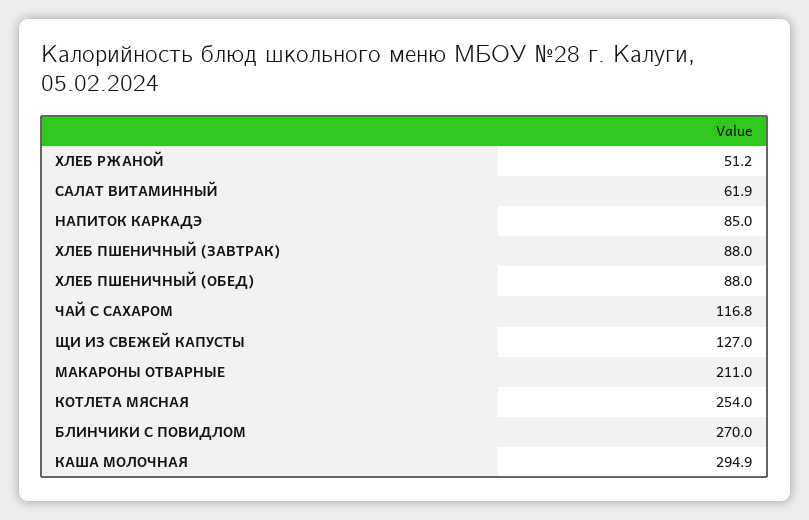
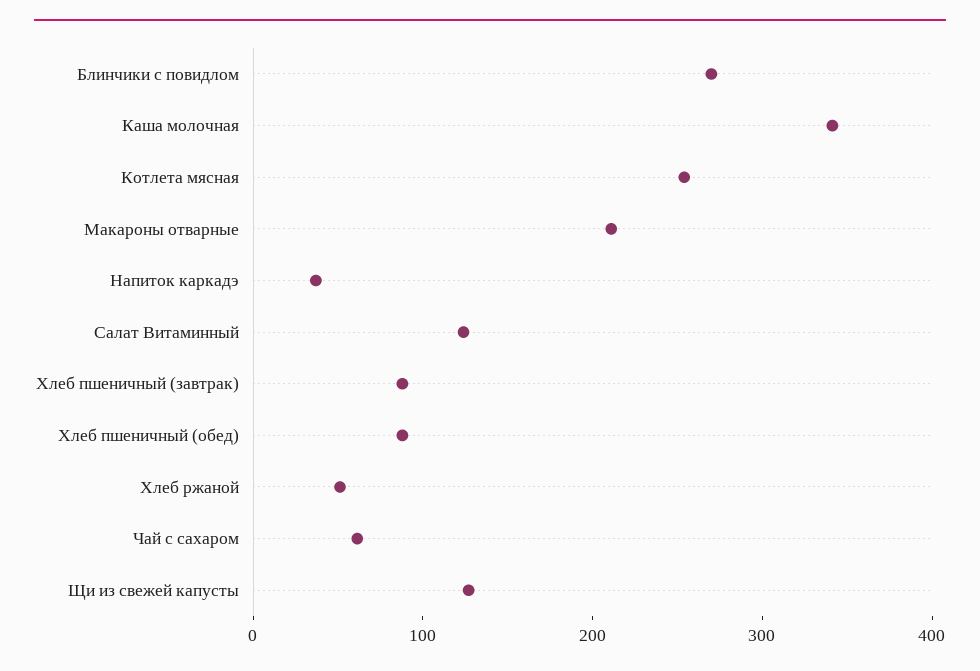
  {
    "ХЛЕБ РЖАНОЙ": 51.2,
-   "САЛАТ ВИТАМИННЫЙ": 61.9,
+   "САЛАТ ВИТАМИННЫЙ": 120,
-   "НАПИТОК КАРКАДЭ": 85,
+   "НАПИТОК КАРКАДЭ": 40,
    "ХЛЕБ ПШЕНИЧНЫЙ (ЗАВТРАК)": 88,
    "ХЛЕБ ПШЕНИЧНЫЙ (ОБЕД)": 88,
-   "ЧАЙ С САХАРОМ": 116.8,
+   "ЧАЙ С САХАРОМ": 60,
    "ЩИ ИЗ СВЕЖЕЙ КАПУСТЫ": 127,
    "МАКАРОНЫ ОТВАРНЫЕ": 211,
    "КОТЛЕТА МЯСНАЯ": 254,
    "БЛИНЧИКИ С ПОВИДЛОМ": 270,
-   "КАША МОЛОЧНАЯ": 294.9
+   "КАША МОЛОЧНАЯ": 340
  }

